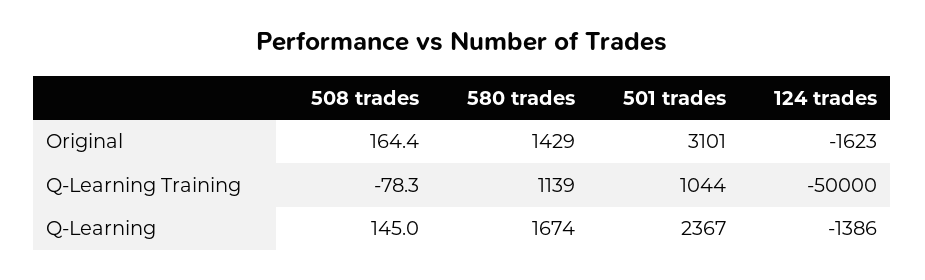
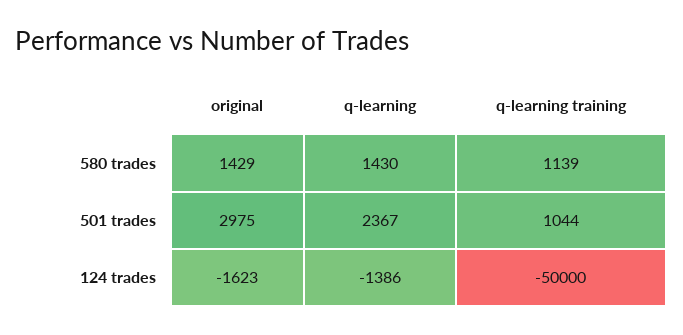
  {
-   "508 trades": {
-     "Original": 164.4,
-     "Q-Learning Training": -78.3,
-     "Q-Learning": 145
-   },
    "580 trades": {
      "Original": 1429,
      "Q-Learning Training": 1139,
-     "Q-Learning": 1674
+     "Q-Learning": 1430
    },
    "501 trades": {
-     "Original": 3101,
+     "Original": 2975,
      "Q-Learning Training": 1044,
      "Q-Learning": 2367
    },
    "124 trades": {
      "Original": -1623,
      "Q-Learning Training": -50000,
      "Q-Learning": -1386
    }
  }

